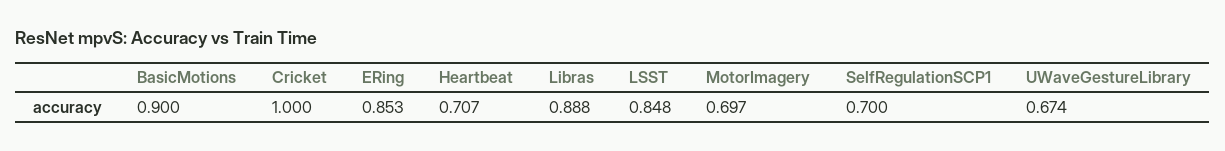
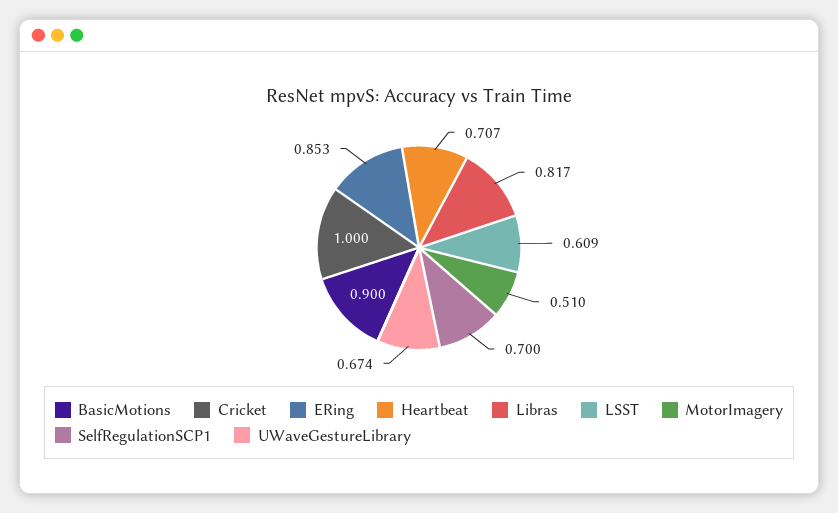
  {
    "BasicMotions": 0.9,
    "Cricket": 1,
    "ERing": 0.853,
    "Heartbeat": 0.707,
-   "Libras": 0.888,
+   "Libras": 0.817,
-   "LSST": 0.848,
+   "LSST": 0.609,
-   "MotorImagery": 0.697,
+   "MotorImagery": 0.51,
    "SelfRegulationSCP1": 0.7,
    "UWaveGestureLibrary": 0.674
  }

